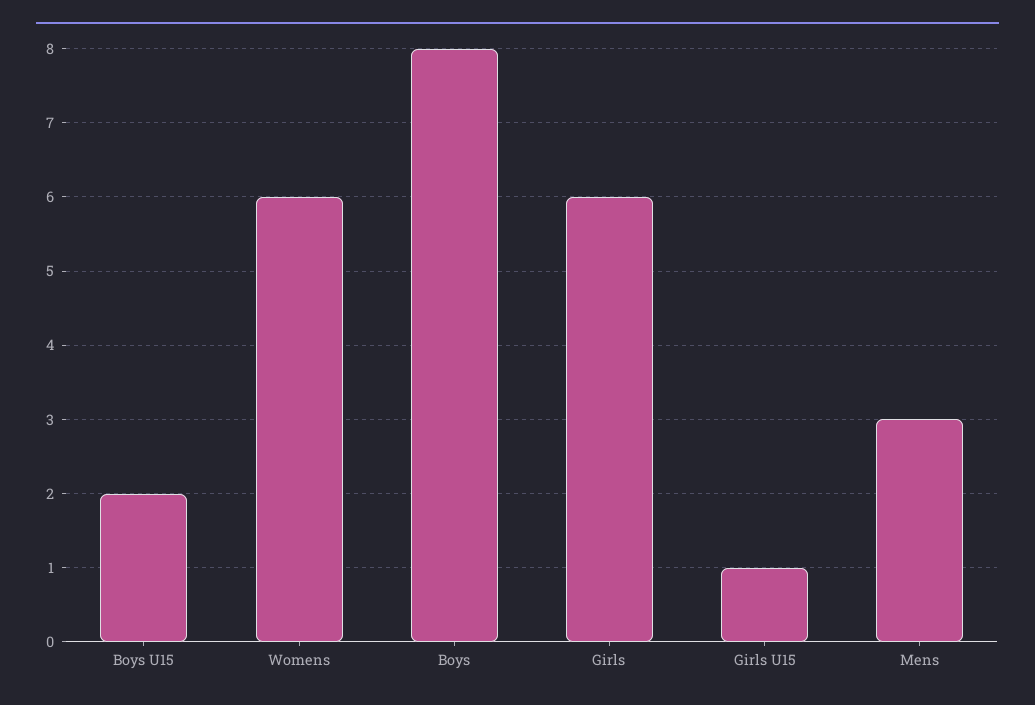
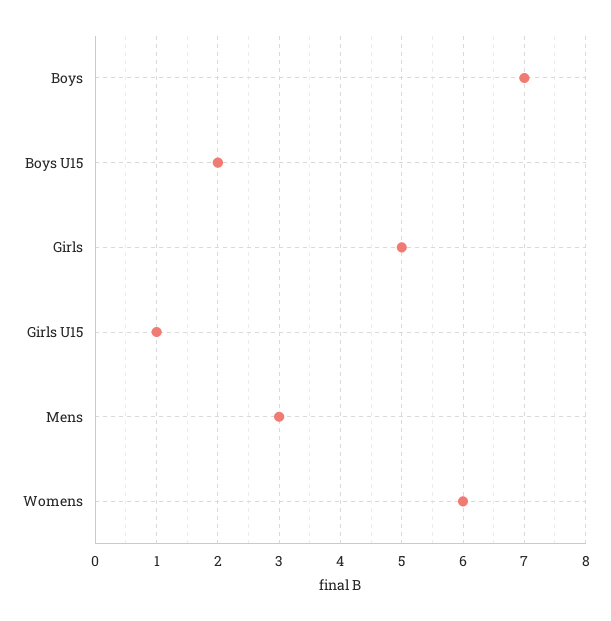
  {
    "Boys U15": 2,
    "Womens": 6,
-   "Boys": 8,
+   "Boys": 7,
-   "Girls": 6,
+   "Girls": 5,
    "Girls U15": 1,
    "Mens": 3
  }

